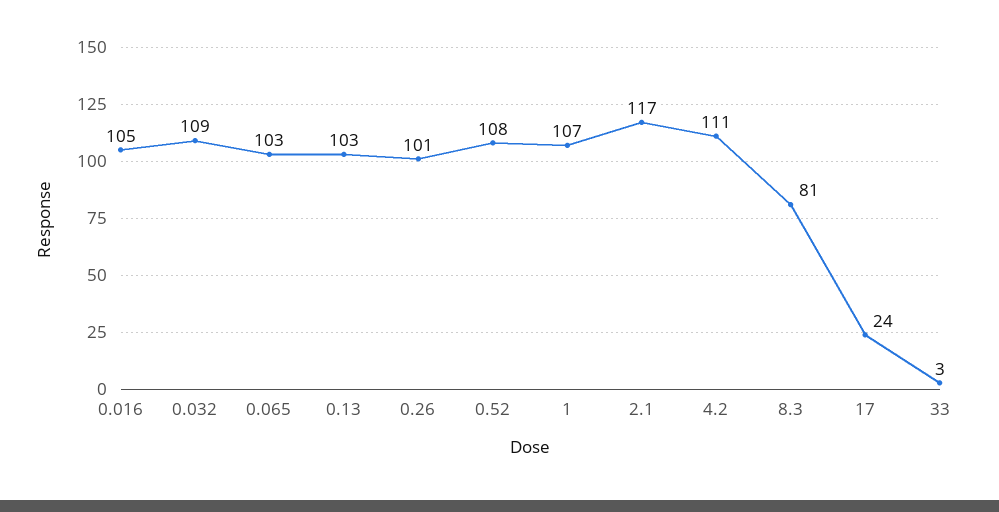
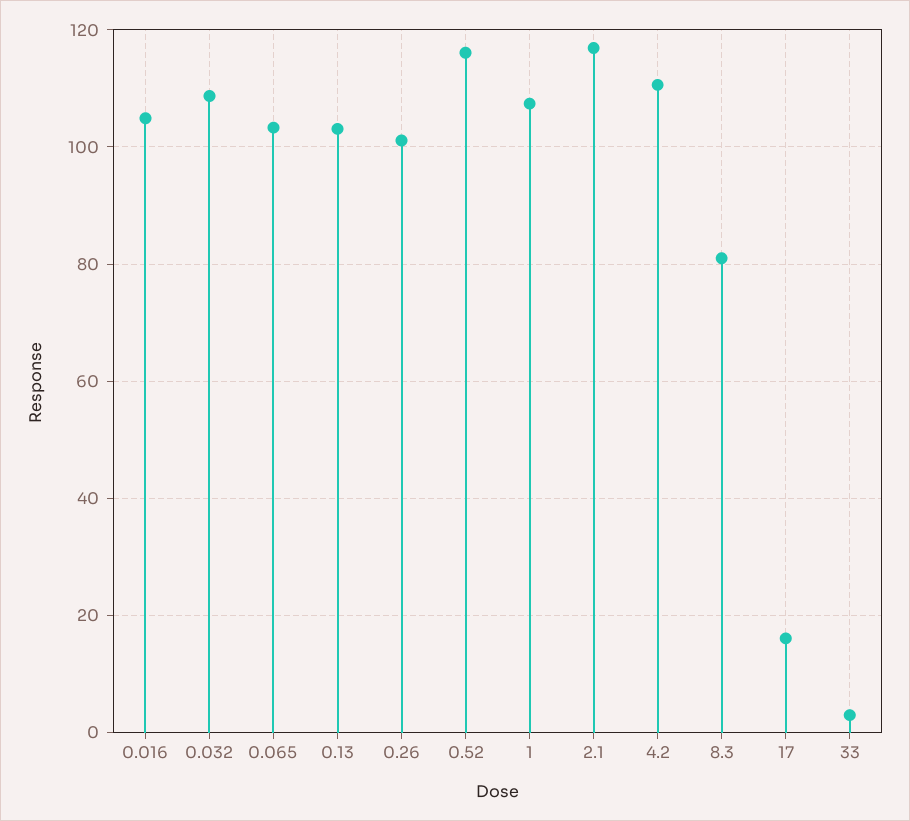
  {
    "0.016": 105,
    "0.032": 109,
    "0.065": 103,
    "0.13": 103,
    "0.26": 101,
-   "0.52": 108,
+   "0.52": 116,
    "1": 107,
    "2.1": 117,
    "4.2": 111,
    "8.3": 81,
-   "17": 24,
+   "17": 16,
    "33": 3
  }

